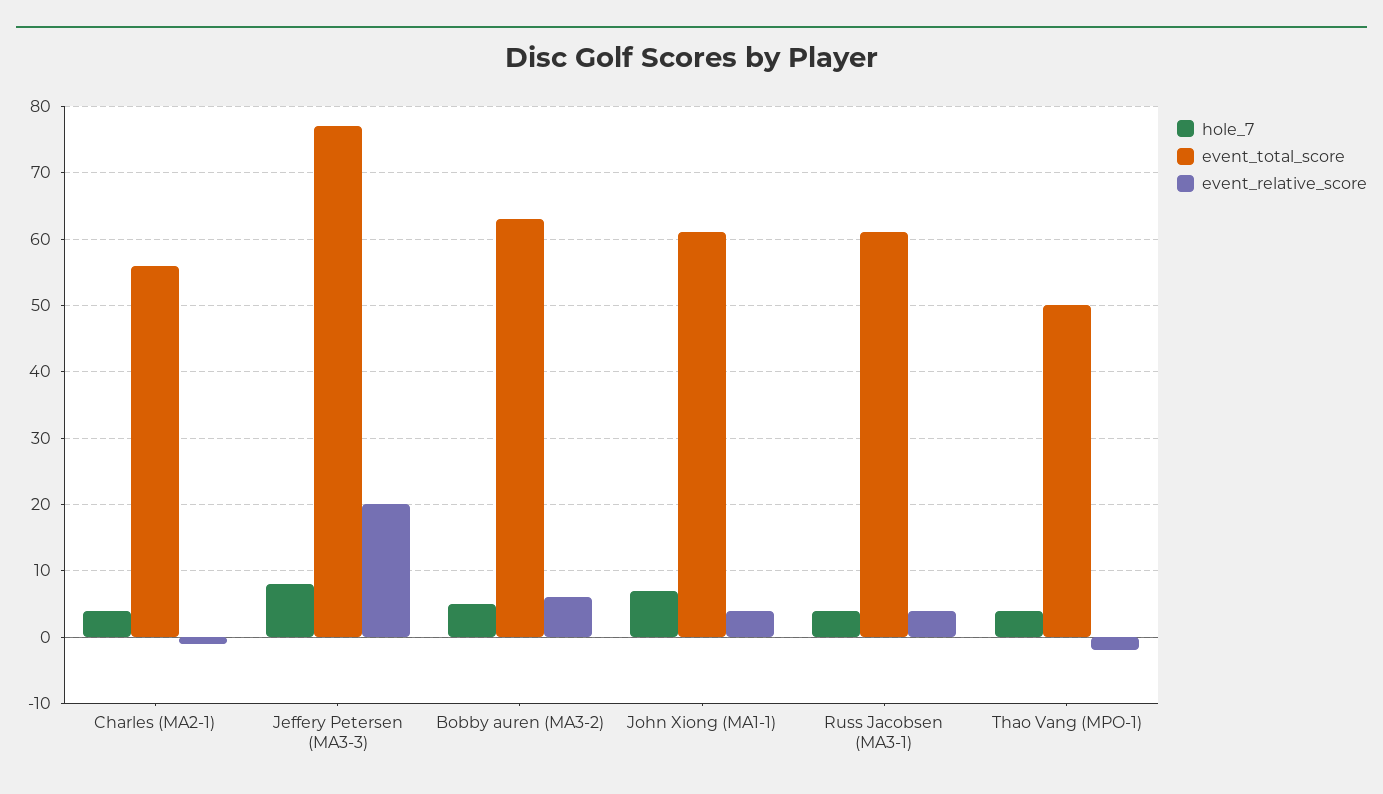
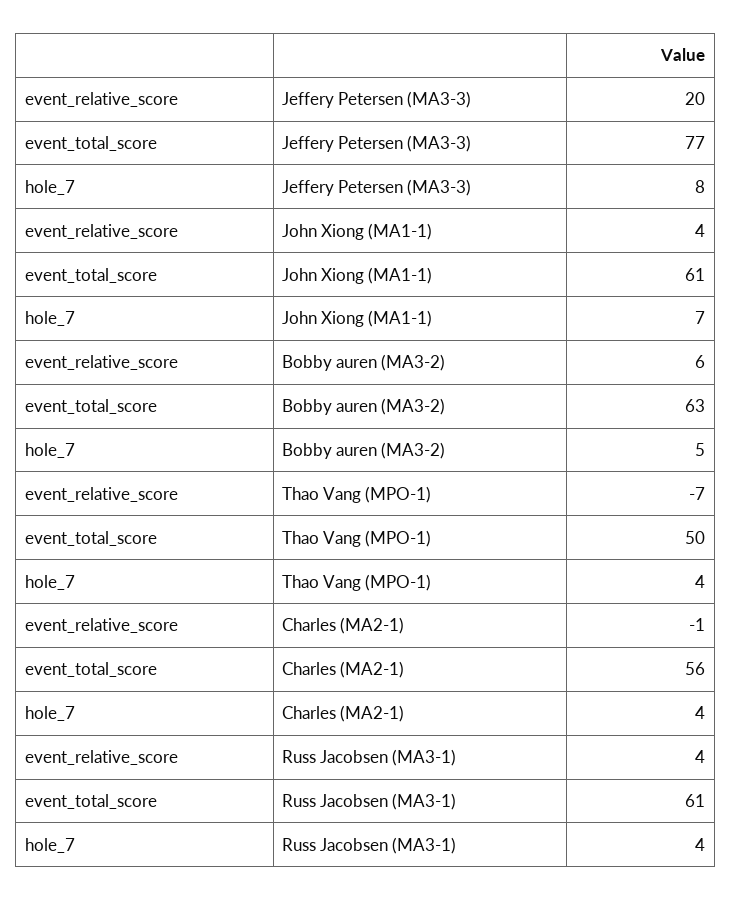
  {
    "hole_7": {
      "Charles (MA2-1)": 4,
      "Jeffery Petersen (MA3-3)": 8,
      "Bobby auren (MA3-2)": 5,
      "John Xiong (MA1-1)": 7,
      "Russ Jacobsen (MA3-1)": 4,
      "Thao Vang (MPO-1)": 4
    },
    "event_total_score": {
      "Charles (MA2-1)": 56,
      "Jeffery Petersen (MA3-3)": 77,
      "Bobby auren (MA3-2)": 63,
      "John Xiong (MA1-1)": 61,
      "Russ Jacobsen (MA3-1)": 61,
      "Thao Vang (MPO-1)": 50
    },
    "event_relative_score": {
      "Charles (MA2-1)": -1,
      "Jeffery Petersen (MA3-3)": 20,
      "Bobby auren (MA3-2)": 6,
      "John Xiong (MA1-1)": 4,
      "Russ Jacobsen (MA3-1)": 4,
-     "Thao Vang (MPO-1)": -2
+     "Thao Vang (MPO-1)": -7
    }
  }

